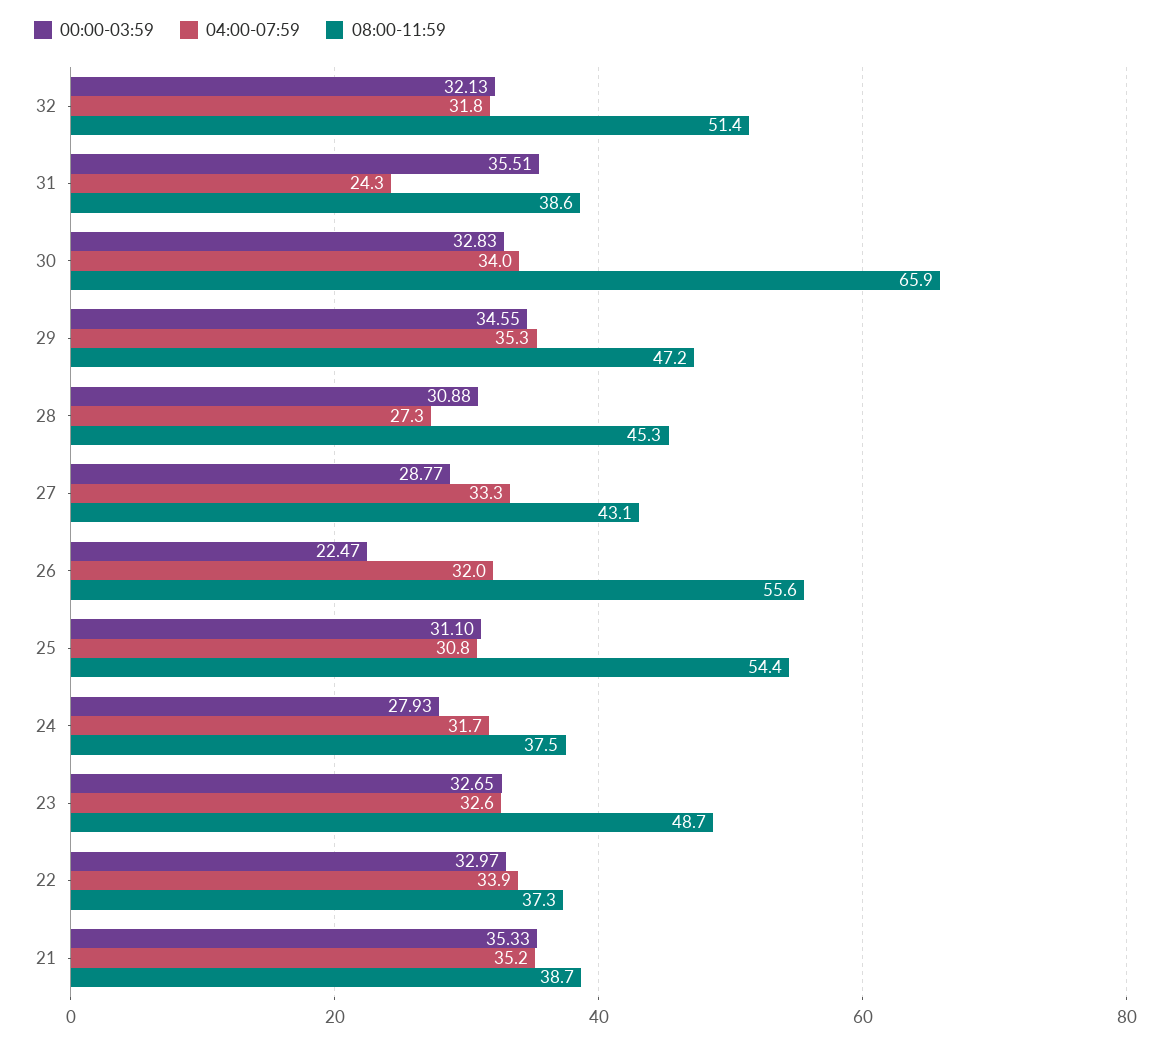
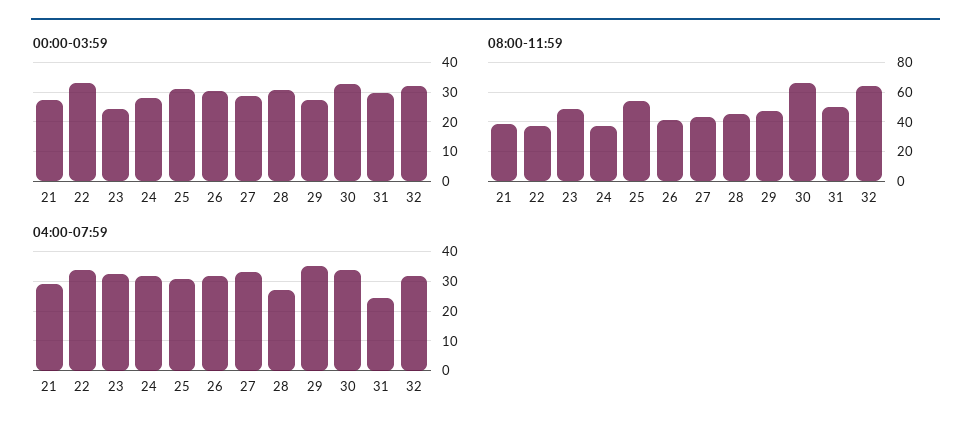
  {
    "00:00-03:59": {
      "32": 32.13,
-     "31": 35.51,
+     "31": 30,
      "30": 32.83,
-     "29": 34.55,
+     "29": 27.5,
      "28": 30.88,
      "27": 28.77,
-     "26": 22.47,
+     "26": 30,
      "25": 31.1,
      "24": 27.93,
-     "23": 32.65,
+     "23": 25,
      "22": 32.97,
-     "21": 35.33
+     "21": 27.5
    },
    "04:00-07:59": {
      "32": 31.8,
      "31": 24.3,
      "30": 34,
      "29": 35.3,
      "28": 27.3,
      "27": 33.3,
      "26": 32,
      "25": 30.8,
      "24": 31.7,
      "23": 32.6,
      "22": 33.9,
-     "21": 35.2
+     "21": 30
    },
    "08:00-11:59": {
-     "32": 51.4,
+     "32": 65,
-     "31": 38.6,
+     "31": 50,
      "30": 65.9,
      "29": 47.2,
      "28": 45.3,
      "27": 43.1,
-     "26": 55.6,
+     "26": 40,
      "25": 54.4,
      "24": 37.5,
      "23": 48.7,
      "22": 37.3,
      "21": 38.7
    }
  }

